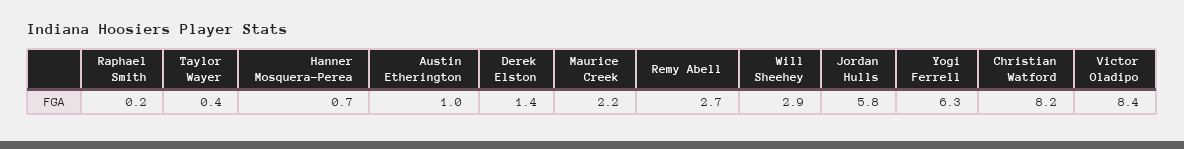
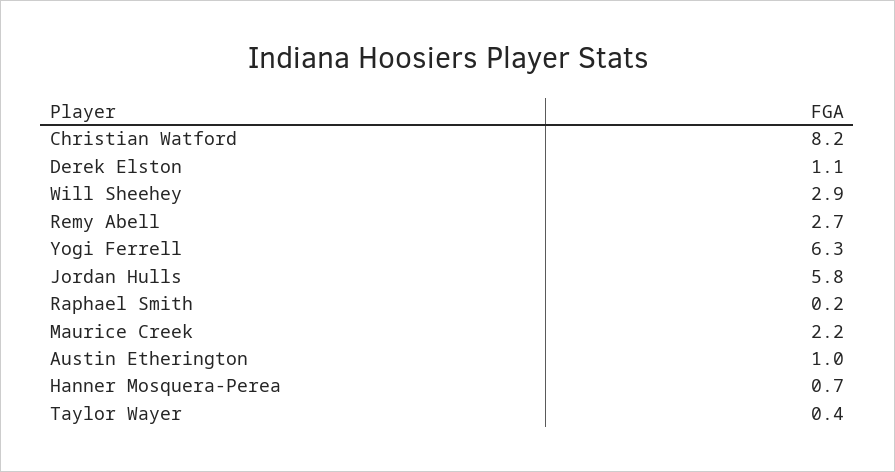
  {
    "Raphael Smith": 0.2,
    "Taylor Wayer": 0.4,
    "Hanner Mosquera-Perea": 0.7,
    "Austin Etherington": 1,
-   "Derek Elston": 1.4,
+   "Derek Elston": 1.1,
    "Maurice Creek": 2.2,
    "Remy Abell": 2.7,
    "Will Sheehey": 2.9,
    "Jordan Hulls": 5.8,
    "Yogi Ferrell": 6.3,
-   "Christian Watford": 8.2,
+   "Christian Watford": 8.2
-   "Victor Oladipo": 8.4
  }

